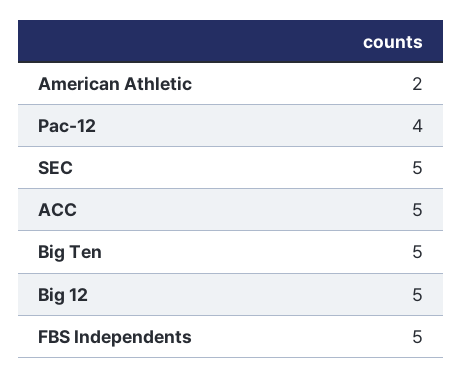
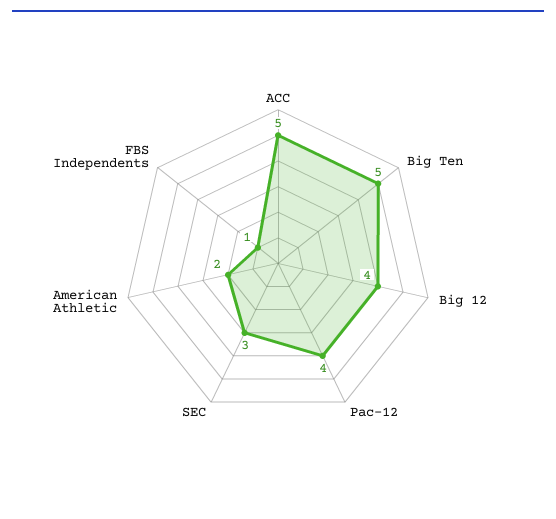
  {
    "American Athletic": 2,
    "Pac-12": 4,
-   "SEC": 5,
+   "SEC": 3,
    "ACC": 5,
    "Big Ten": 5,
-   "Big 12": 5,
+   "Big 12": 4,
-   "FBS Independents": 5
+   "FBS Independents": 1
  }

